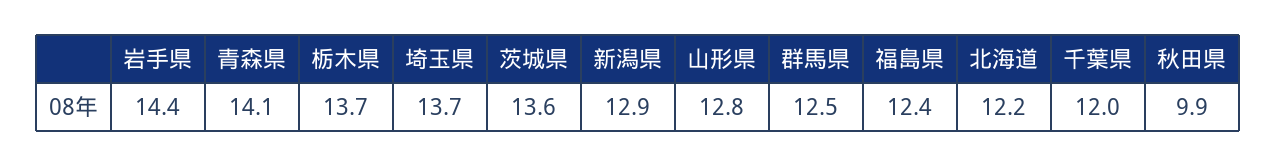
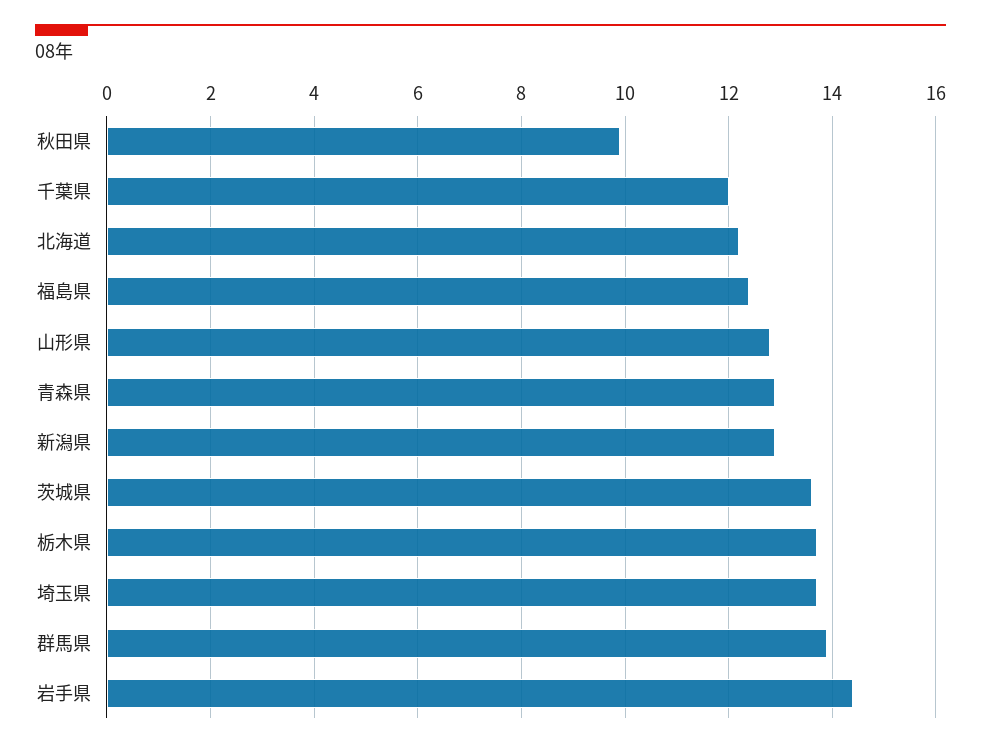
  {
    "岩手県": 14.4,
-   "青森県": 14.1,
+   "青森県": 13,
    "栃木県": 13.7,
    "埼玉県": 13.7,
    "茨城県": 13.6,
    "新潟県": 12.9,
    "山形県": 12.8,
-   "群馬県": 12.5,
+   "群馬県": 14,
    "福島県": 12.4,
    "北海道": 12.2,
    "千葉県": 12,
    "秋田県": 9.9
  }

